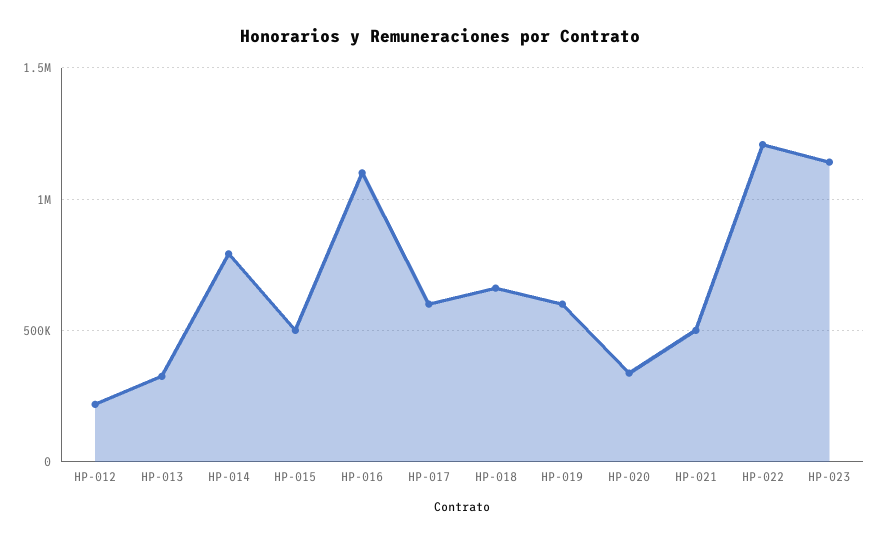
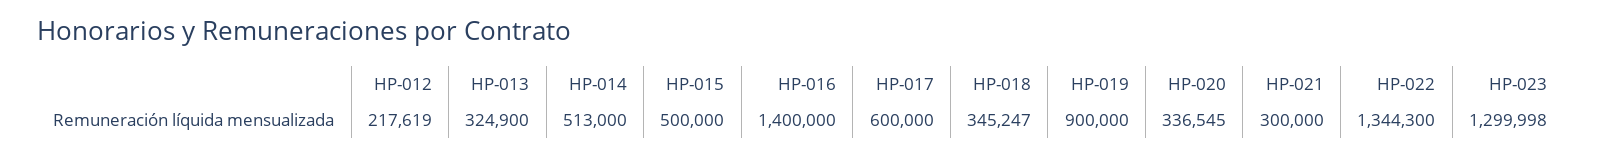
  {
    "HP-012": 217619,
    "HP-013": 324900,
-   "HP-014": 800000,
+   "HP-014": 513000,
    "HP-015": 500000,
-   "HP-016": 1100000,
+   "HP-016": 1400000,
    "HP-017": 600000,
-   "HP-018": 650000,
+   "HP-018": 345247,
-   "HP-019": 600000,
+   "HP-019": 900000,
    "HP-020": 336545,
-   "HP-021": 500000,
+   "HP-021": 300000,
-   "HP-022": 1200000,
+   "HP-022": 1344300,
-   "HP-023": 1150000
+   "HP-023": 1299998
  }

